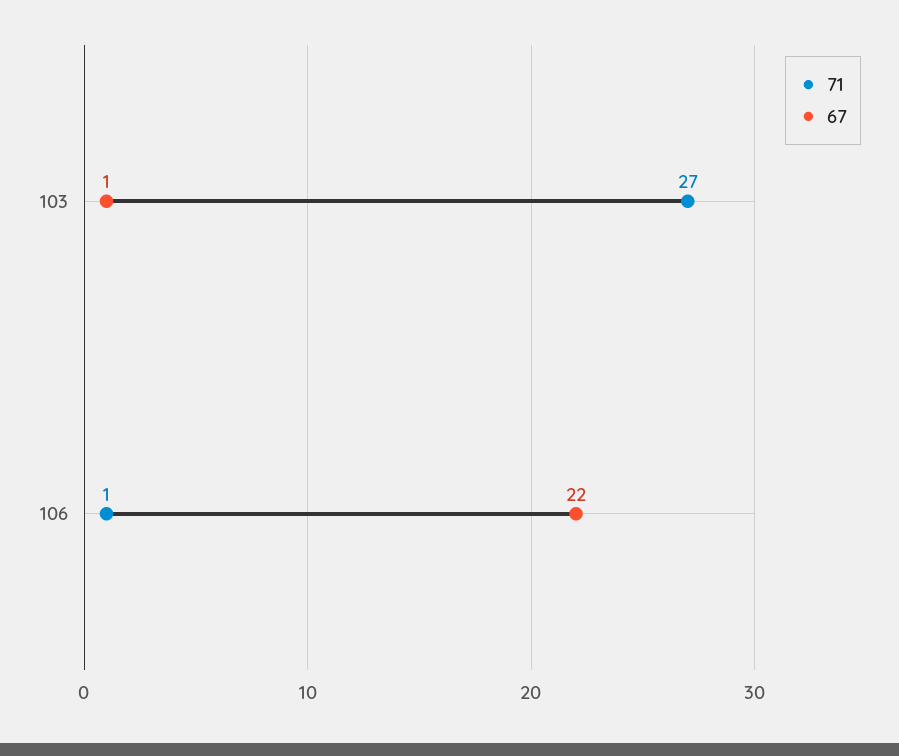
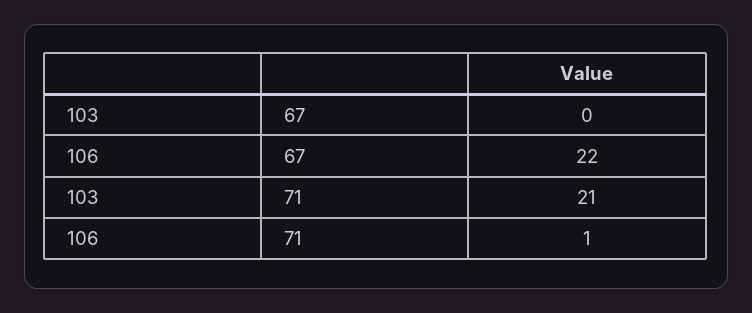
  {
    "71": {
-     "103": 27,
+     "103": 21,
      "106": 1
    },
    "67": {
-     "103": 1,
+     "103": 0,
      "106": 22
    }
  }

